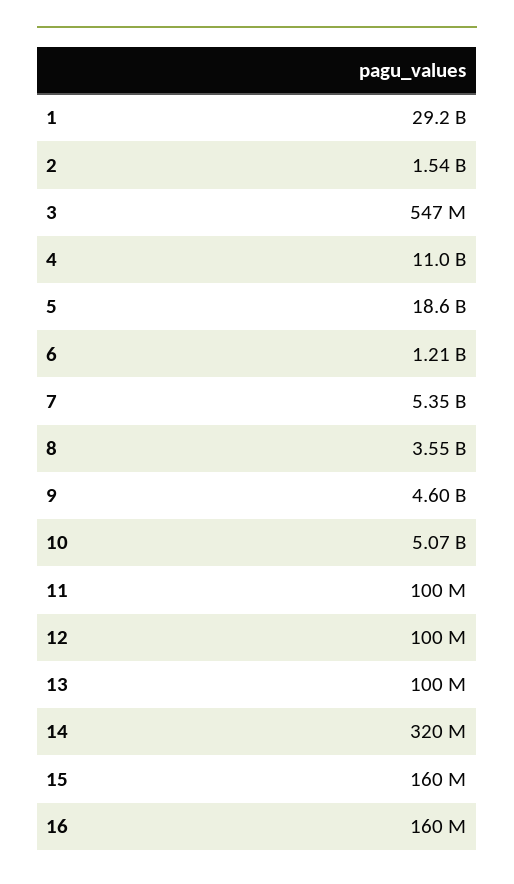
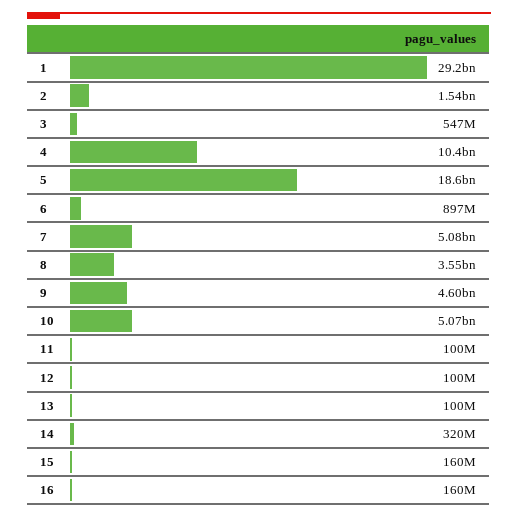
  {
    "1": 29200000000,
    "2": 1540000000,
    "3": 547000000,
-   "4": 11000000000,
+   "4": 10400000000,
    "5": 18600000000,
-   "6": 1210000000,
+   "6": 897000000,
-   "7": 5350000000,
+   "7": 5080000000,
    "8": 3550000000,
    "9": 4600000000,
    "10": 5070000000,
    "11": 100000000,
    "12": 100000000,
    "13": 100000000,
    "14": 320000000,
    "15": 160000000,
    "16": 160000000
  }

